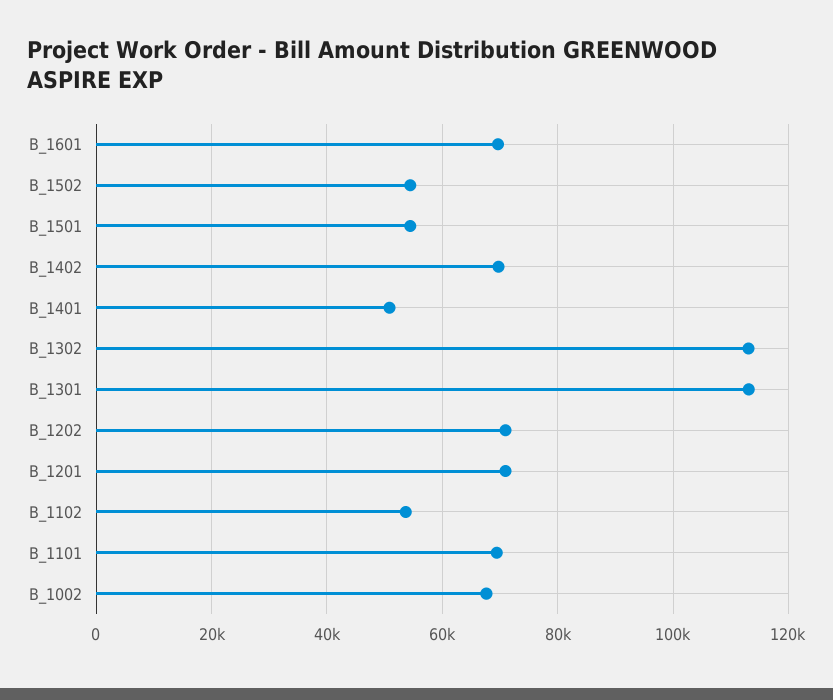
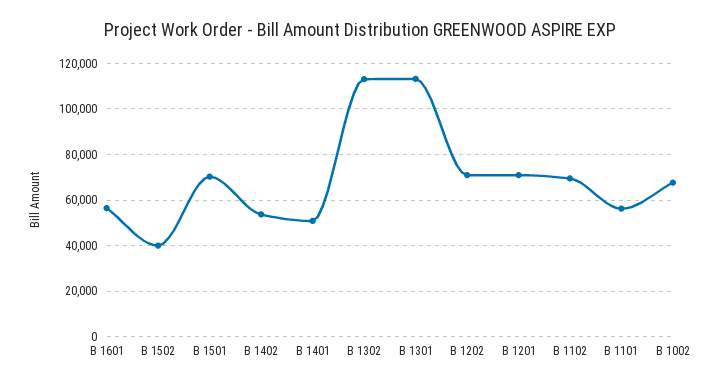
  {
-   "B_1601": 70000,
+   "B_1601": 55000,
-   "B_1502": 54000,
+   "B_1502": 40000,
-   "B_1501": 54000,
+   "B_1501": 70000,
-   "B_1402": 70000,
+   "B_1402": 55000,
    "B_1401": 50000,
    "B_1302": 114000,
    "B_1301": 114000,
    "B_1202": 70000,
    "B_1201": 70000,
-   "B_1102": 54000,
+   "B_1102": 70000,
-   "B_1101": 70000,
+   "B_1101": 55000,
    "B_1002": 68000
  }

